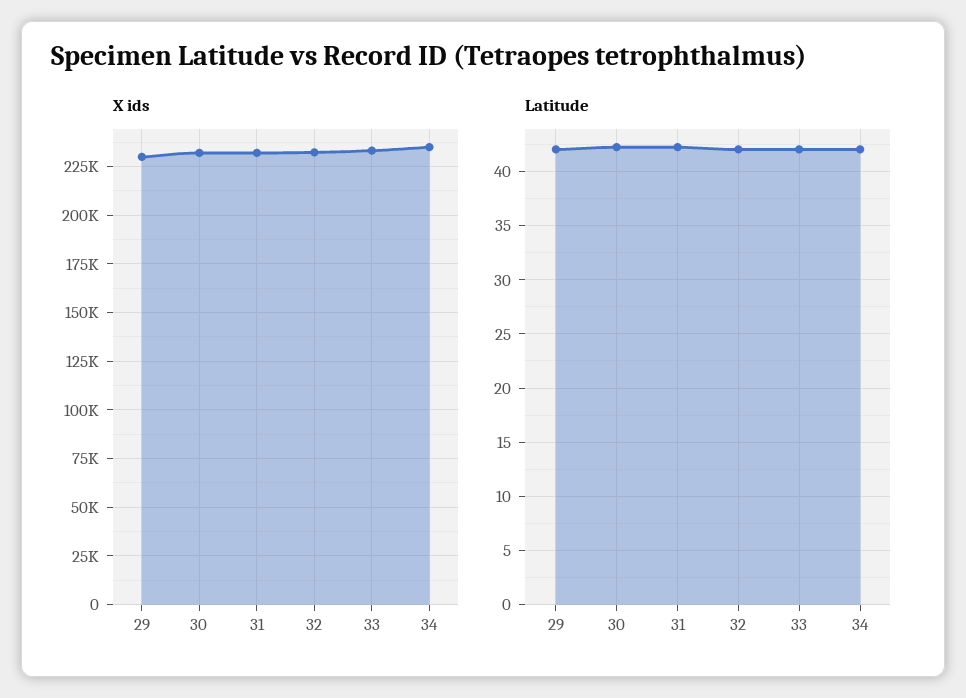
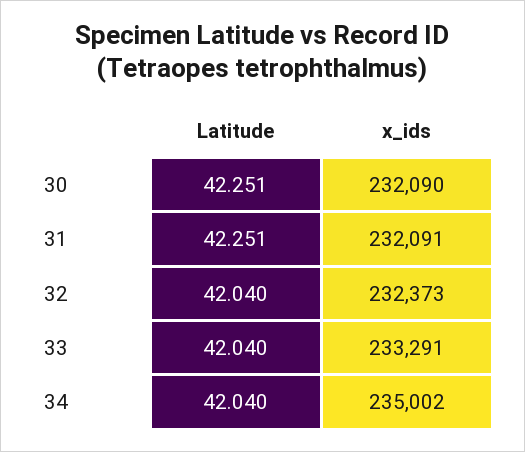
  {
    "X ids": {
-     "29": 230000,
      "30": 232090,
      "31": 232091,
      "32": 232373,
      "33": 233291,
      "34": 235002
    },
    "Latitude": {
-     "29": 42,
      "30": 42.251,
      "31": 42.251,
      "32": 42.04,
      "33": 42.04,
      "34": 42.04
    }
  }

